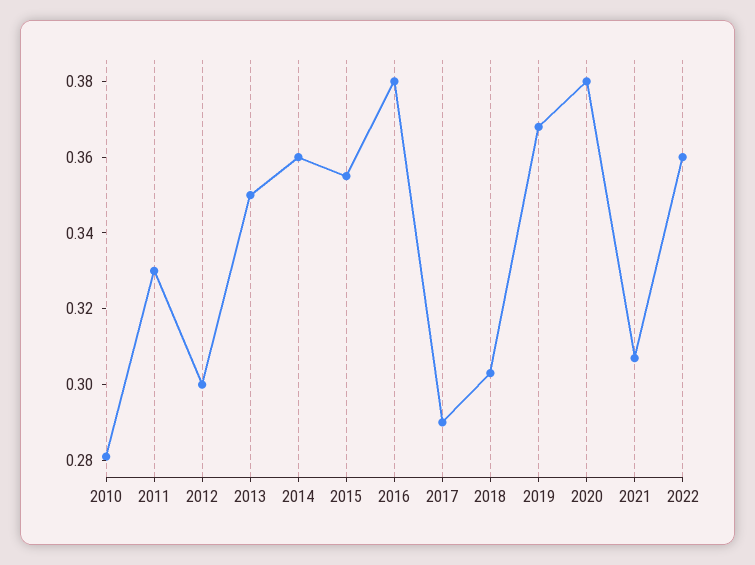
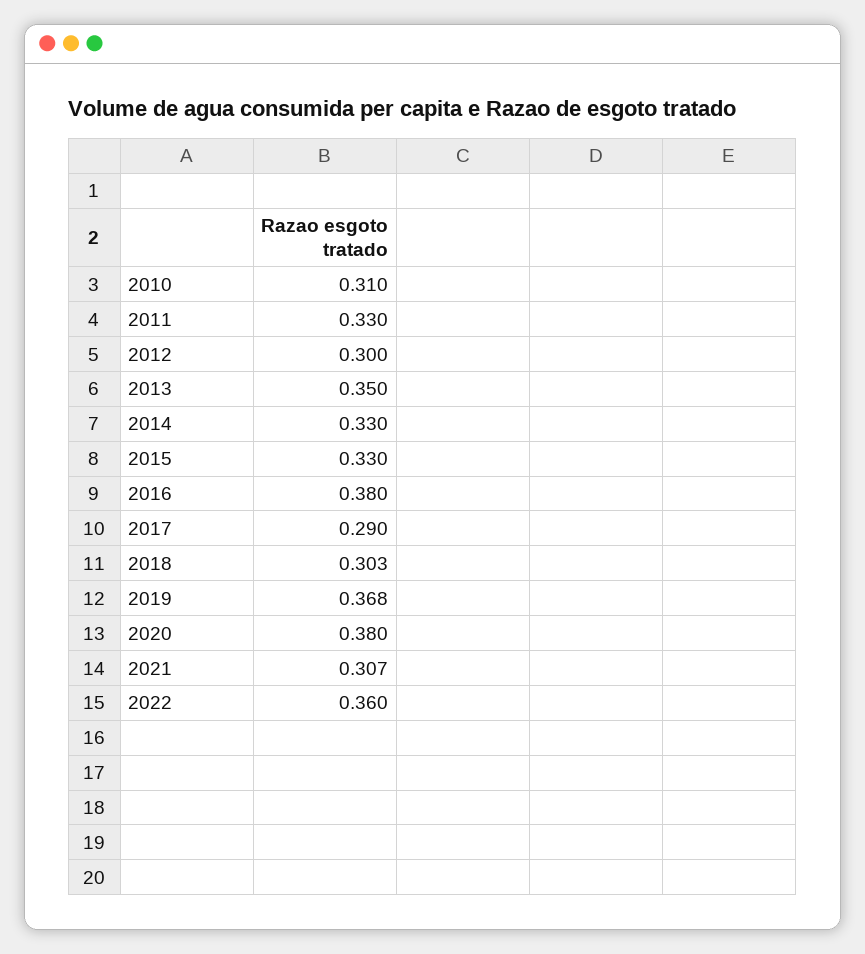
  {
-   "2010": 0.28,
+   "2010": 0.31,
    "2011": 0.33,
    "2012": 0.3,
    "2013": 0.35,
-   "2014": 0.36,
+   "2014": 0.33,
-   "2015": 0.355,
+   "2015": 0.33,
    "2016": 0.38,
    "2017": 0.29,
    "2018": 0.303,
    "2019": 0.368,
    "2020": 0.38,
    "2021": 0.307,
    "2022": 0.36
  }

